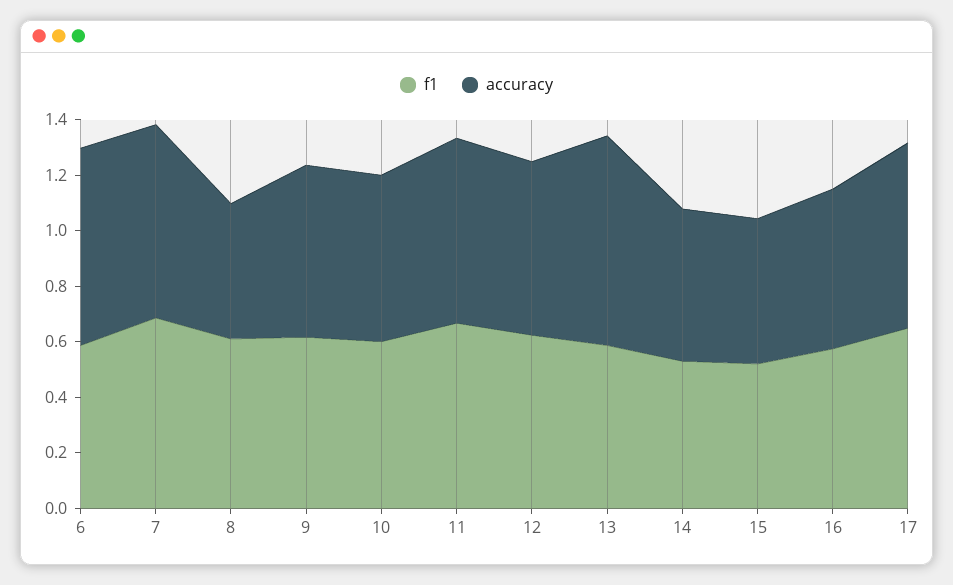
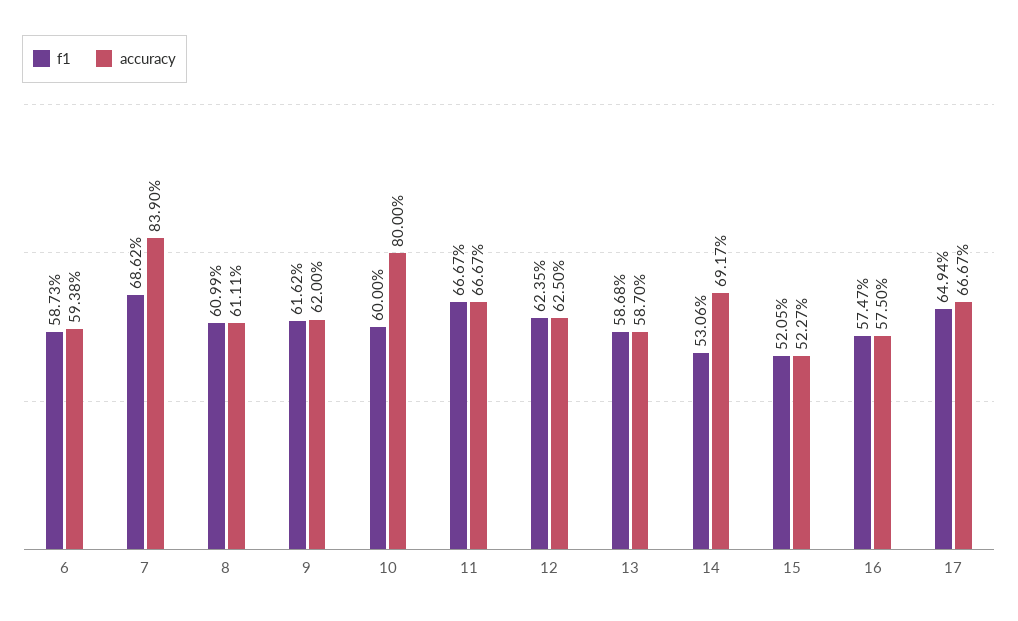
  {
    "f1": {
      "6": 0.5873,
      "7": 0.6862,
      "8": 0.6099,
      "9": 0.6162,
      "10": 0.6,
      "11": 0.6667,
      "12": 0.6235,
      "13": 0.5868,
      "14": 0.5306,
      "15": 0.5205,
      "16": 0.5747,
      "17": 0.6494
    },
    "accuracy": {
-     "6": 0.7,
+     "6": 0.5938,
-     "7": 0.7,
+     "7": 0.839,
-     "8": 0.5,
+     "8": 0.6111,
      "9": 0.62,
-     "10": 0.6,
+     "10": 0.8,
      "11": 0.6667,
      "12": 0.625,
-     "13": 0.75,
+     "13": 0.587,
-     "14": 0.55,
+     "14": 0.6917,
      "15": 0.5227,
      "16": 0.575,
      "17": 0.6667
    }
  }

